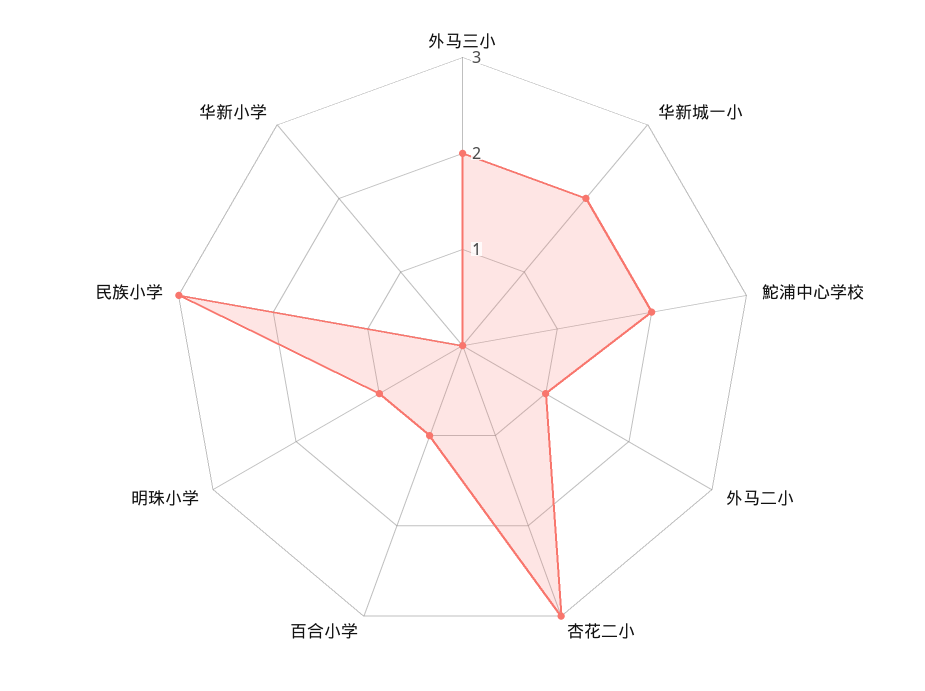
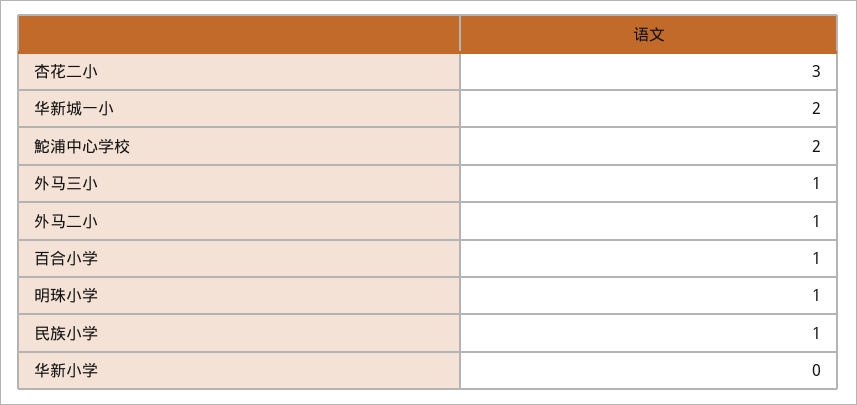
  {
-   "外马三小": 2,
+   "外马三小": 1,
    "华新城一小": 2,
    "鮀浦中心学校": 2,
    "外马二小": 1,
    "杏花二小": 3,
    "百合小学": 1,
    "明珠小学": 1,
-   "民族小学": 3,
+   "民族小学": 1,
    "华新小学": 0
  }

